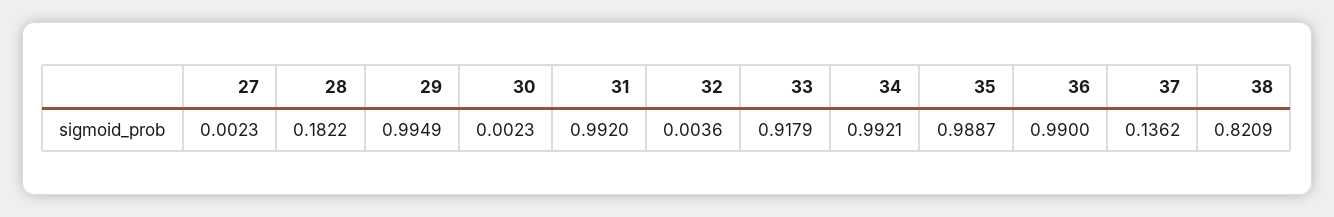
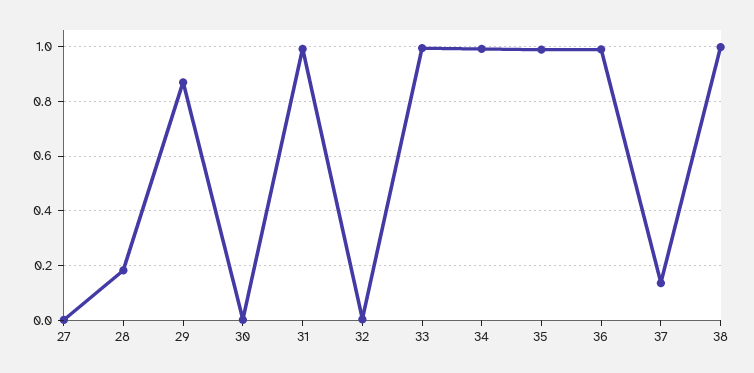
  {
    "27": 0.0023,
    "28": 0.1822,
-   "29": 0.9949,
+   "29": 0.875,
    "30": 0.0023,
    "31": 0.992,
    "32": 0.0036,
-   "33": 0.9179,
+   "33": 1,
    "34": 0.9921,
    "35": 0.9887,
    "36": 0.99,
    "37": 0.1362,
-   "38": 0.8209
+   "38": 1
  }

